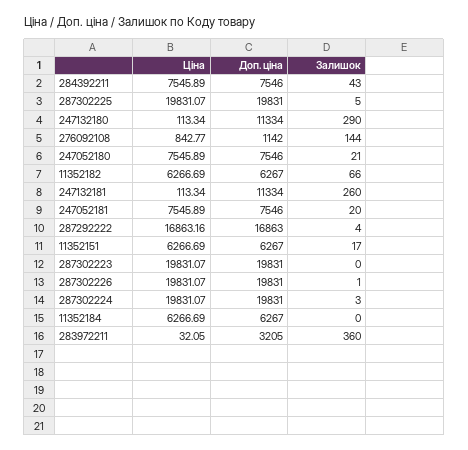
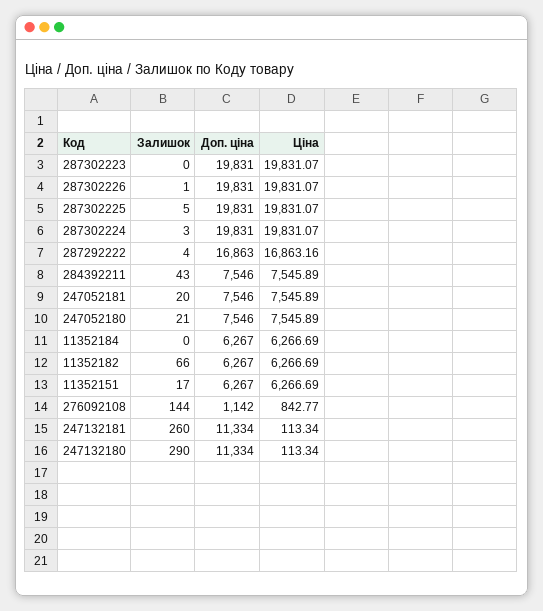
  {
    "Ціна": {
      "284392211": 7545.89,
      "287302225": 19831.07,
      "247132180": 113.34,
      "276092108": 842.77,
      "247052180": 7545.89,
      "11352182": 6266.69,
      "247132181": 113.34,
      "247052181": 7545.89,
      "287292222": 16863.16,
      "11352151": 6266.69,
      "287302223": 19831.07,
      "287302226": 19831.07,
      "287302224": 19831.07,
-     "11352184": 6266.69,
+     "11352184": 6266.69
-     "283972211": 32.05
    },
    "Доп. ціна": {
      "284392211": 7546,
      "287302225": 19831,
      "247132180": 11334,
      "276092108": 1142,
      "247052180": 7546,
      "11352182": 6267,
      "247132181": 11334,
      "247052181": 7546,
      "287292222": 16863,
      "11352151": 6267,
      "287302223": 19831,
      "287302226": 19831,
      "287302224": 19831,
-     "11352184": 6267,
+     "11352184": 6267
-     "283972211": 3205
    },
    "Залишок": {
      "284392211": 43,
      "287302225": 5,
      "247132180": 290,
      "276092108": 144,
      "247052180": 21,
      "11352182": 66,
      "247132181": 260,
      "247052181": 20,
      "287292222": 4,
      "11352151": 17,
      "287302223": 0,
      "287302226": 1,
      "287302224": 3,
-     "11352184": 0,
+     "11352184": 0
-     "283972211": 360
    }
  }

